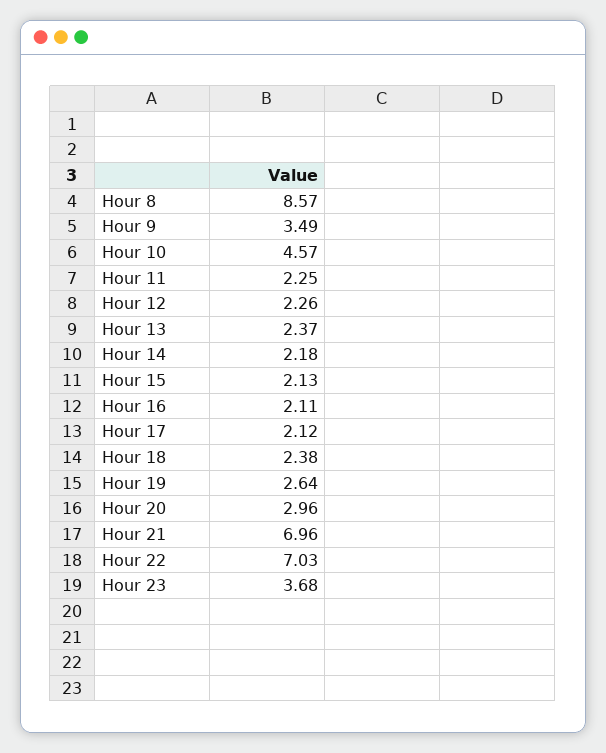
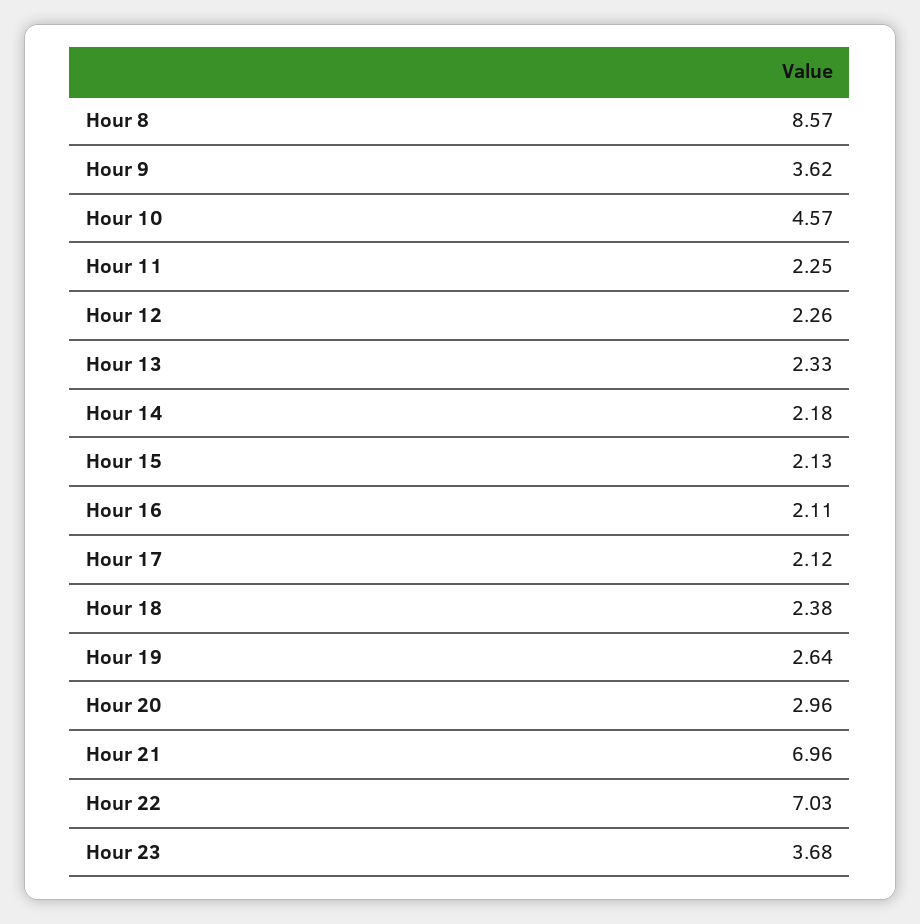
  {
    "Hour 8": 8.57,
-   "Hour 9": 3.49,
+   "Hour 9": 3.62,
    "Hour 10": 4.57,
    "Hour 11": 2.25,
    "Hour 12": 2.26,
-   "Hour 13": 2.37,
+   "Hour 13": 2.33,
    "Hour 14": 2.18,
    "Hour 15": 2.13,
    "Hour 16": 2.11,
    "Hour 17": 2.12,
    "Hour 18": 2.38,
    "Hour 19": 2.64,
    "Hour 20": 2.96,
    "Hour 21": 6.96,
    "Hour 22": 7.03,
    "Hour 23": 3.68
  }

